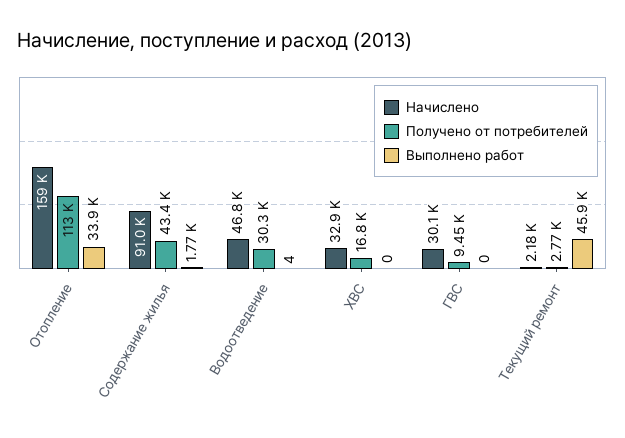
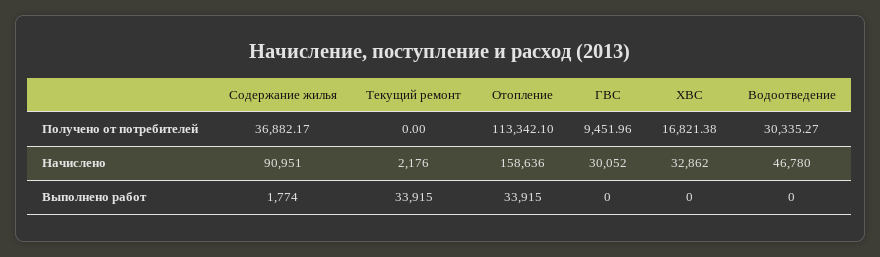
  {
    "Начислено": {
      "Отопление": 158636,
      "Содержание жилья": 90951,
      "Водоотведение": 46780,
      "ХВС": 32862,
      "ГВС": 30052,
      "Текущий ремонт": 2176
    },
    "Получено от потребителей": {
      "Отопление": 113342.1,
-     "Содержание жилья": 43400,
+     "Содержание жилья": 36882.17,
      "Водоотведение": 30335.27,
      "ХВС": 16821.38,
      "ГВС": 9451.96,
-     "Текущий ремонт": 2770
+     "Текущий ремонт": 0
    },
    "Выполнено работ": {
      "Отопление": 33915,
      "Содержание жилья": 1774,
-     "Водоотведение": 4,
+     "Водоотведение": 0,
      "ХВС": 0,
      "ГВС": 0,
-     "Текущий ремонт": 45900
+     "Текущий ремонт": 33915
    }
  }

